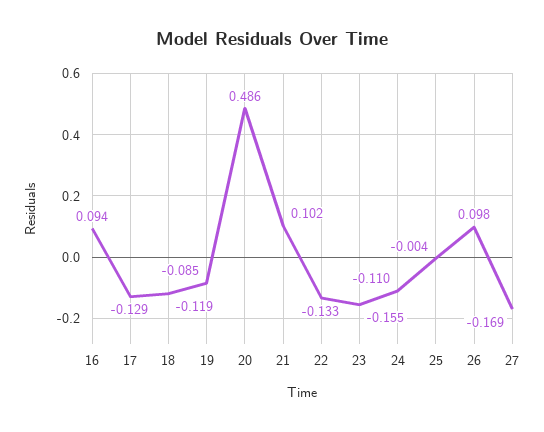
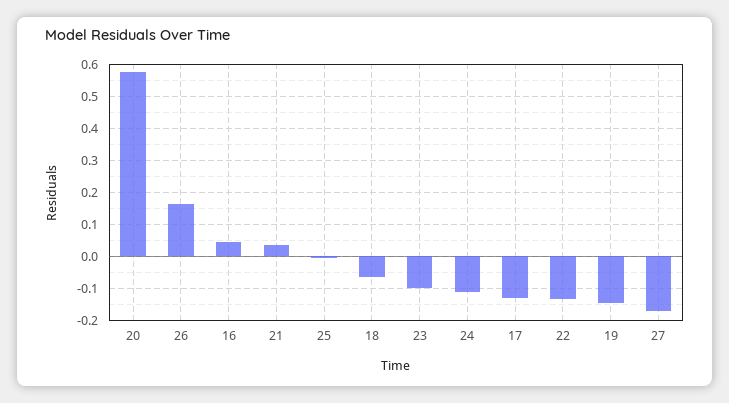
  {
-   "16": 0.094,
+   "16": 0.04,
    "17": -0.129,
-   "18": -0.119,
+   "18": -0.06,
-   "19": -0.085,
+   "19": -0.14,
-   "20": 0.486,
+   "20": 0.58,
-   "21": 0.102,
+   "21": 0.04,
    "22": -0.133,
-   "23": -0.155,
+   "23": -0.1,
    "24": -0.11,
    "25": -0.004,
-   "26": 0.098,
+   "26": 0.16,
    "27": -0.169
  }

